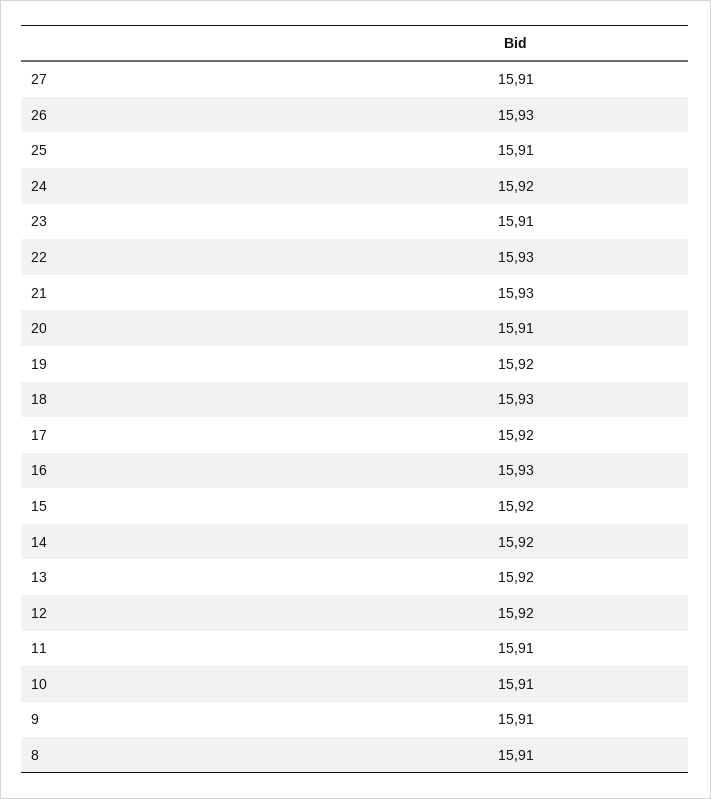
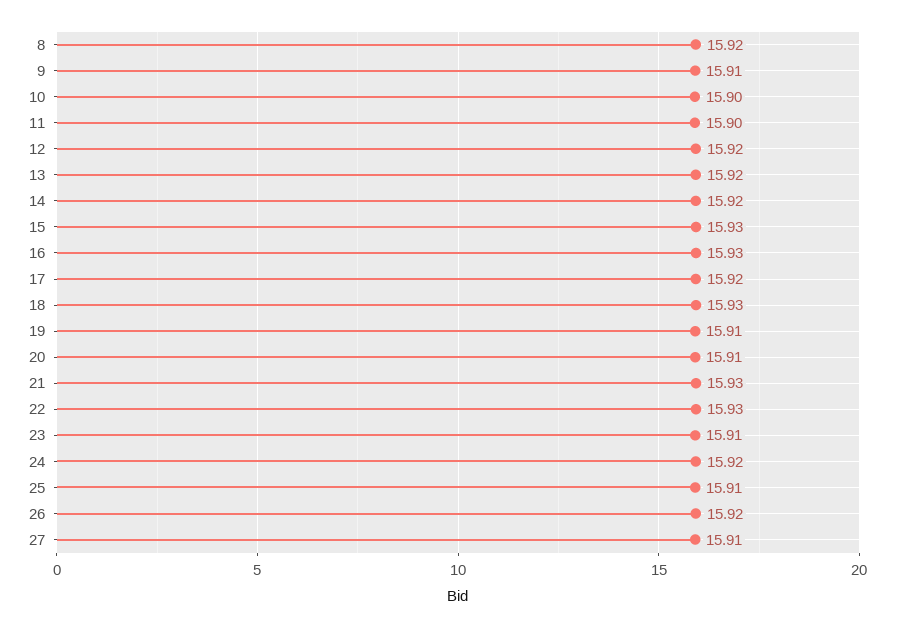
  {
    "27": 15.91,
-   "26": 15.93,
+   "26": 15.92,
    "25": 15.91,
    "24": 15.92,
    "23": 15.91,
    "22": 15.93,
    "21": 15.93,
    "20": 15.91,
-   "19": 15.92,
+   "19": 15.91,
    "18": 15.93,
    "17": 15.92,
    "16": 15.93,
-   "15": 15.92,
+   "15": 15.93,
    "14": 15.92,
    "13": 15.92,
    "12": 15.92,
-   "11": 15.91,
+   "11": 15.9,
-   "10": 15.91,
+   "10": 15.9,
    "9": 15.91,
-   "8": 15.91
+   "8": 15.92
  }

